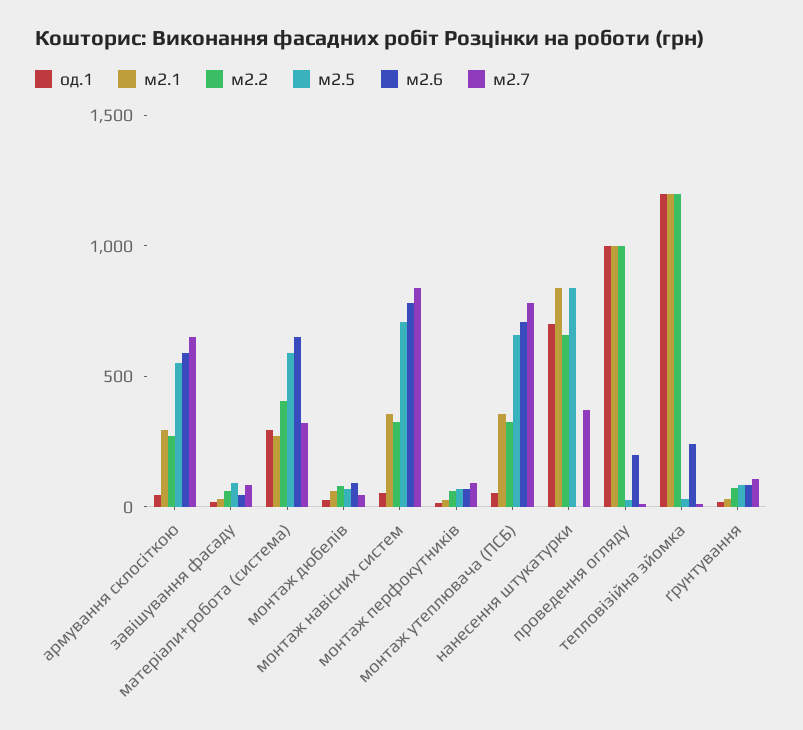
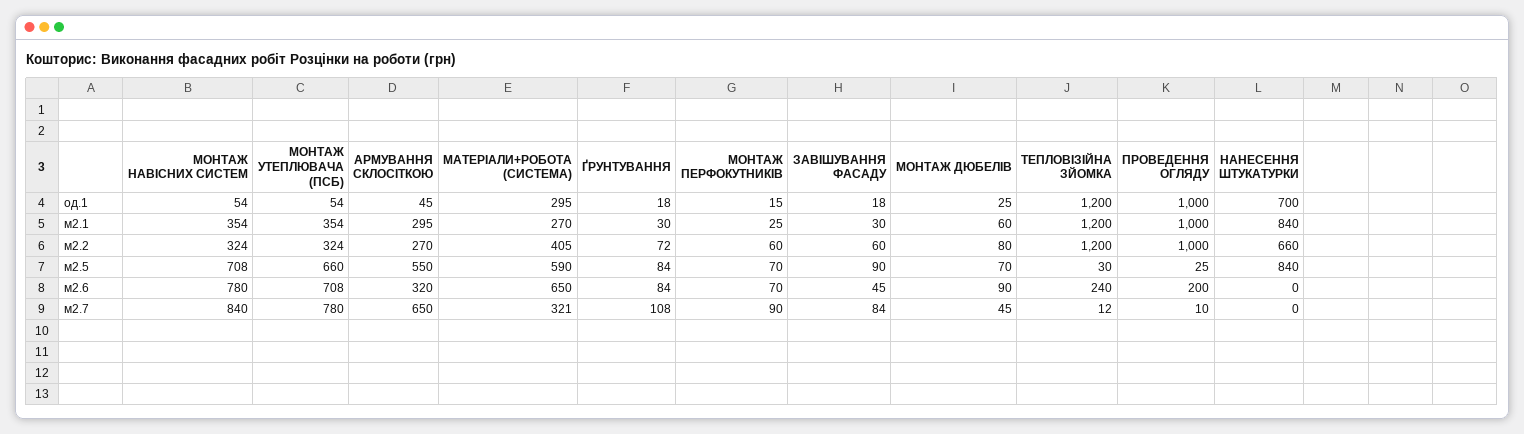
  {
    "од.1": {
      "армування склосіткою": 45,
      "завішування фасаду": 18,
      "матеріали+робота (система)": 295,
      "монтаж дюбелів": 25,
      "монтаж навісних систем": 54,
      "монтаж перфокутників": 15,
      "монтаж утеплювача (ПСБ)": 54,
      "нанесення штукатурки": 700,
      "проведення огляду": 1000,
      "тепловізійна зйомка": 1200,
      "ґрунтування": 18
    },
    "м2.1": {
      "армування склосіткою": 295,
      "завішування фасаду": 30,
      "матеріали+робота (система)": 270,
      "монтаж дюбелів": 60,
      "монтаж навісних систем": 354,
      "монтаж перфокутників": 25,
      "монтаж утеплювача (ПСБ)": 354,
      "нанесення штукатурки": 840,
      "проведення огляду": 1000,
      "тепловізійна зйомка": 1200,
      "ґрунтування": 30
    },
    "м2.2": {
      "армування склосіткою": 270,
      "завішування фасаду": 60,
      "матеріали+робота (система)": 405,
      "монтаж дюбелів": 80,
      "монтаж навісних систем": 324,
      "монтаж перфокутників": 60,
      "монтаж утеплювача (ПСБ)": 324,
      "нанесення штукатурки": 660,
      "проведення огляду": 1000,
      "тепловізійна зйомка": 1200,
      "ґрунтування": 72
    },
    "м2.5": {
      "армування склосіткою": 550,
      "завішування фасаду": 90,
      "матеріали+робота (система)": 590,
      "монтаж дюбелів": 70,
      "монтаж навісних систем": 708,
      "монтаж перфокутників": 70,
      "монтаж утеплювача (ПСБ)": 660,
      "нанесення штукатурки": 840,
      "проведення огляду": 25,
      "тепловізійна зйомка": 30,
      "ґрунтування": 84
    },
    "м2.6": {
-     "армування склосіткою": 600,
+     "армування склосіткою": 320,
      "завішування фасаду": 45,
      "матеріали+робота (система)": 650,
      "монтаж дюбелів": 90,
      "монтаж навісних систем": 780,
      "монтаж перфокутників": 70,
      "монтаж утеплювача (ПСБ)": 708,
      "нанесення штукатурки": 0,
      "проведення огляду": 200,
      "тепловізійна зйомка": 240,
      "ґрунтування": 84
    },
    "м2.7": {
      "армування склосіткою": 650,
      "завішування фасаду": 84,
      "матеріали+робота (система)": 321,
      "монтаж дюбелів": 45,
      "монтаж навісних систем": 840,
      "монтаж перфокутників": 90,
      "монтаж утеплювача (ПСБ)": 780,
-     "нанесення штукатурки": 400,
+     "нанесення штукатурки": 0,
      "проведення огляду": 10,
      "тепловізійна зйомка": 12,
      "ґрунтування": 108
    }
  }

